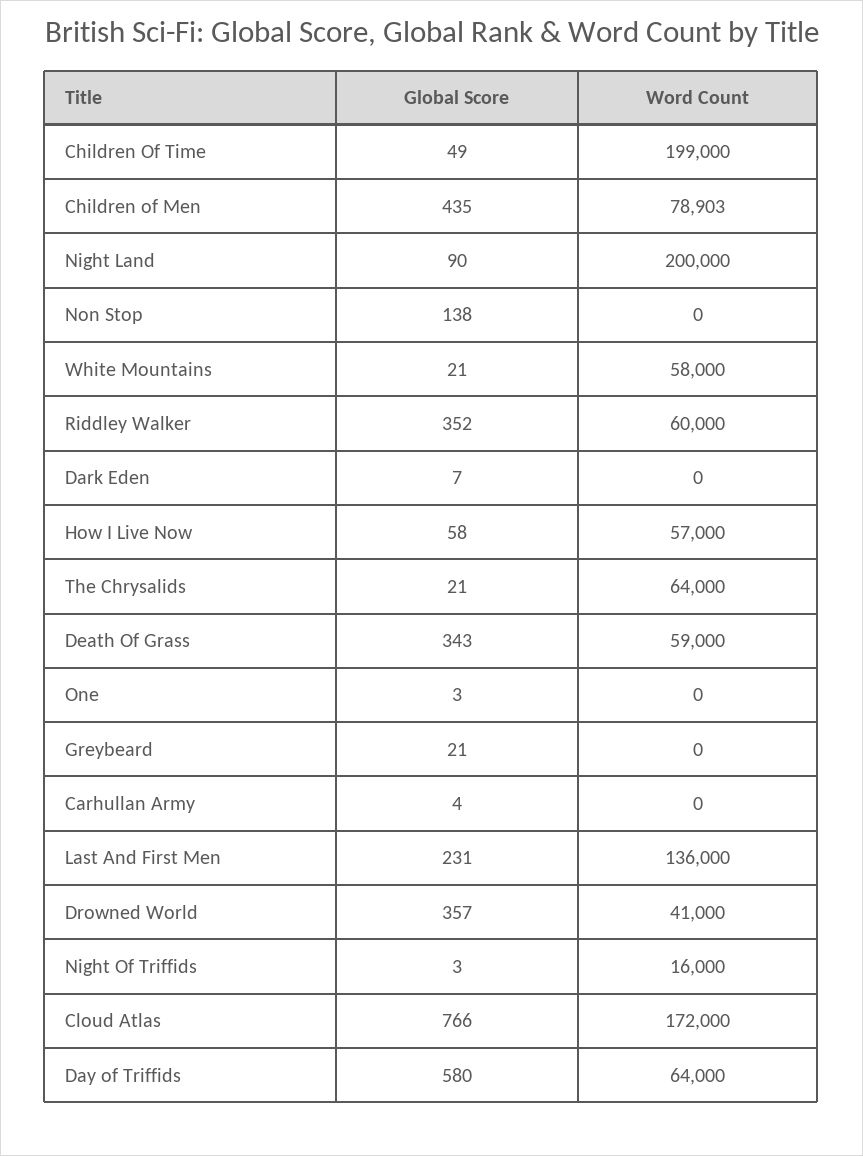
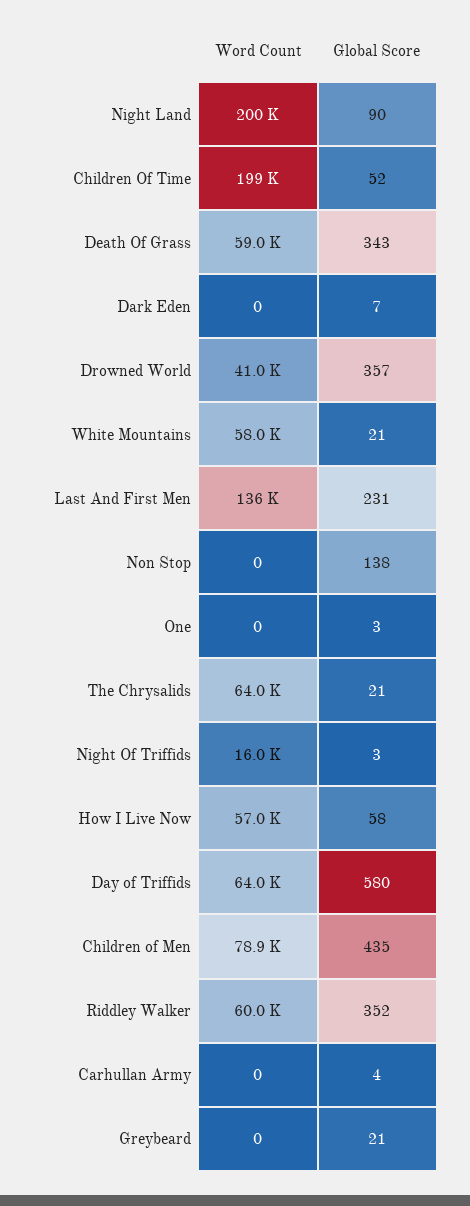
  {
    "Global Score": {
-     "Children Of Time": 49,
+     "Children Of Time": 52,
      "Children of Men": 435,
      "Night Land": 90,
      "Non Stop": 138,
      "White Mountains": 21,
      "Riddley Walker": 352,
      "Dark Eden": 7,
      "How I Live Now": 58,
      "The Chrysalids": 21,
      "Death Of Grass": 343,
      "One": 3,
      "Greybeard": 21,
      "Carhullan Army": 4,
      "Last And First Men": 231,
      "Drowned World": 357,
      "Night Of Triffids": 3,
-     "Cloud Atlas": 766,
      "Day of Triffids": 580
    },
    "Word Count": {
      "Children Of Time": 199000,
      "Children of Men": 78903,
      "Night Land": 200000,
      "Non Stop": 0,
      "White Mountains": 58000,
      "Riddley Walker": 60000,
      "Dark Eden": 0,
      "How I Live Now": 57000,
      "The Chrysalids": 64000,
      "Death Of Grass": 59000,
      "One": 0,
      "Greybeard": 0,
      "Carhullan Army": 0,
      "Last And First Men": 136000,
      "Drowned World": 41000,
      "Night Of Triffids": 16000,
-     "Cloud Atlas": 172000,
      "Day of Triffids": 64000
    }
  }

